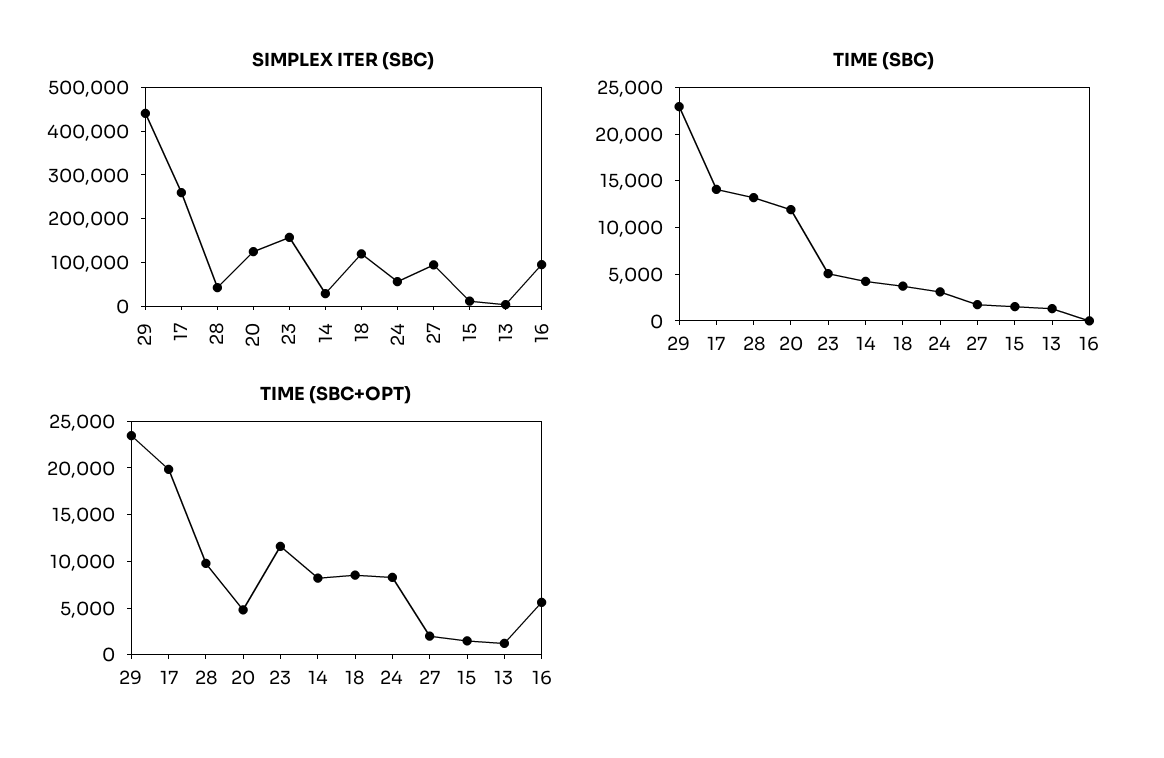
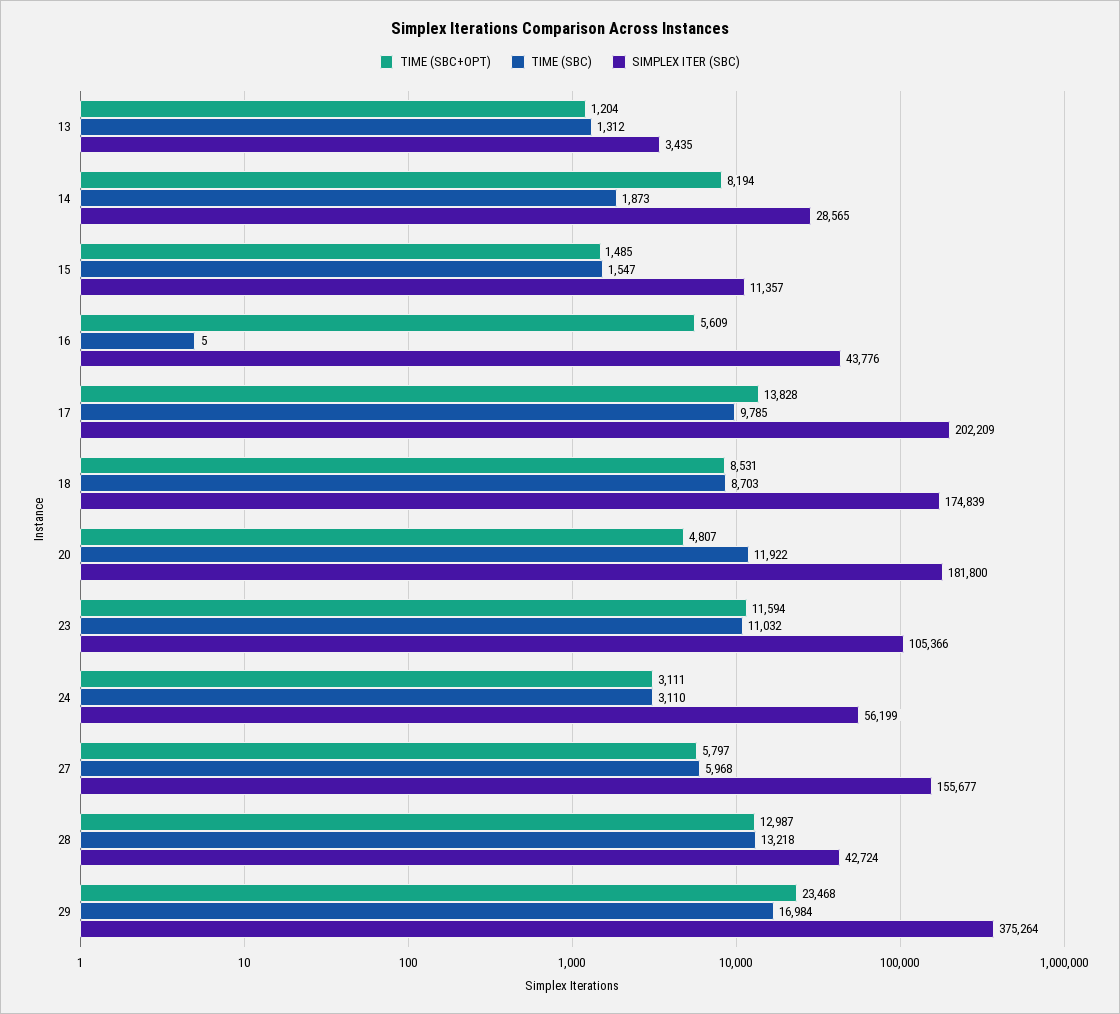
  {
    "SIMPLEX ITER (SBC)": {
-     "29": 440000,
+     "29": 375264,
-     "17": 260000,
+     "17": 202209,
      "28": 42724,
-     "20": 120000,
+     "20": 181800,
-     "23": 160000,
+     "23": 105366,
      "14": 28565,
-     "18": 120000,
+     "18": 174839,
      "24": 56199,
-     "27": 100000,
+     "27": 155677,
      "15": 11357,
      "13": 3435,
-     "16": 100000
+     "16": 43776
    },
    "TIME (SBC)": {
-     "29": 23000,
+     "29": 16984,
-     "17": 14000,
+     "17": 9785,
      "28": 13218,
      "20": 11922,
-     "23": 5000,
+     "23": 11032,
-     "14": 4000,
+     "14": 1873,
-     "18": 4000,
+     "18": 8703,
      "24": 3110,
-     "27": 2000,
+     "27": 5968,
      "15": 1547,
      "13": 1312,
      "16": 5
    },
    "TIME (SBC+OPT)": {
      "29": 23468,
-     "17": 20000,
+     "17": 13828,
-     "28": 10000,
+     "28": 12987,
      "20": 4807,
      "23": 11594,
      "14": 8194,
      "18": 8531,
-     "24": 8000,
+     "24": 3111,
-     "27": 2000,
+     "27": 5797,
      "15": 1485,
      "13": 1204,
      "16": 5609
    }
  }

